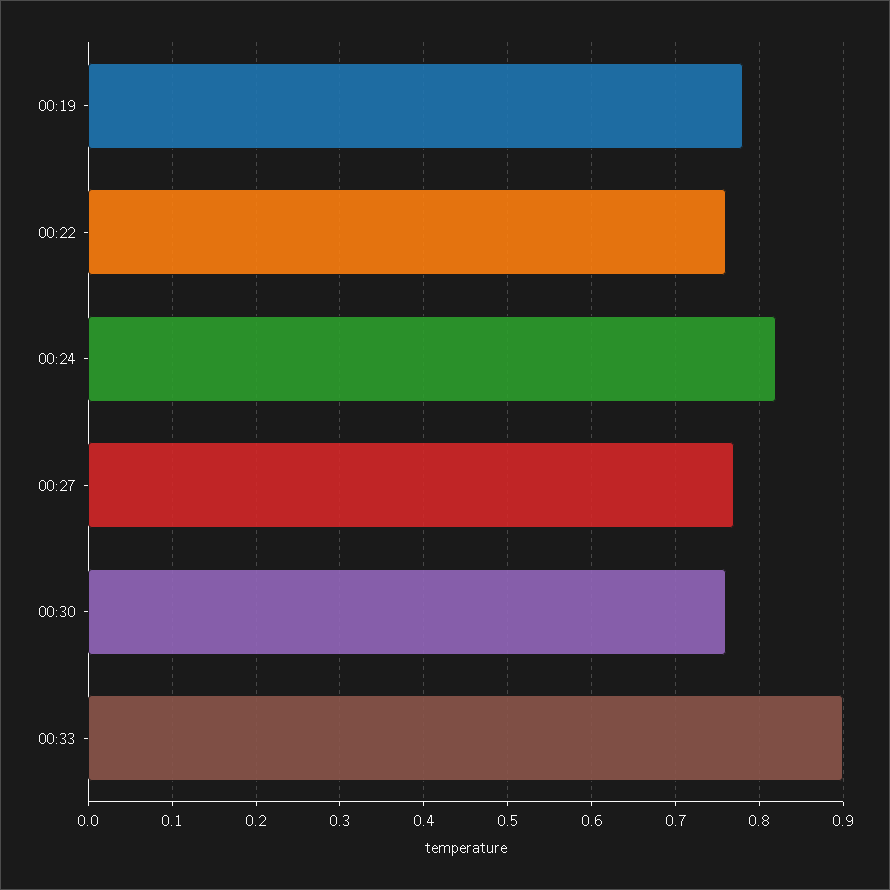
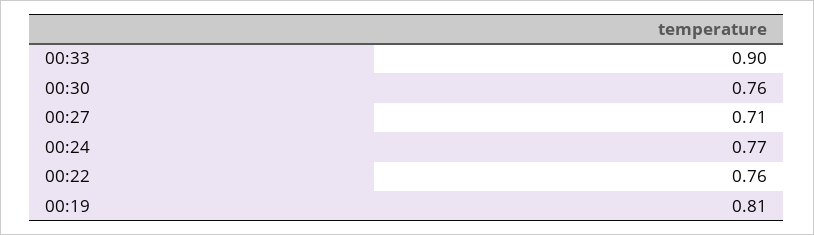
  {
-   "00:19": 0.78,
+   "00:19": 0.81,
    "00:22": 0.76,
-   "00:24": 0.82,
+   "00:24": 0.77,
-   "00:27": 0.77,
+   "00:27": 0.71,
    "00:30": 0.76,
    "00:33": 0.9
  }

